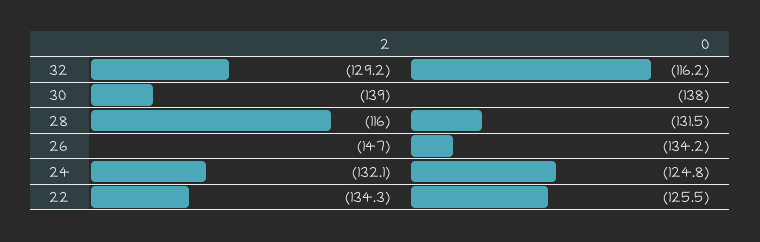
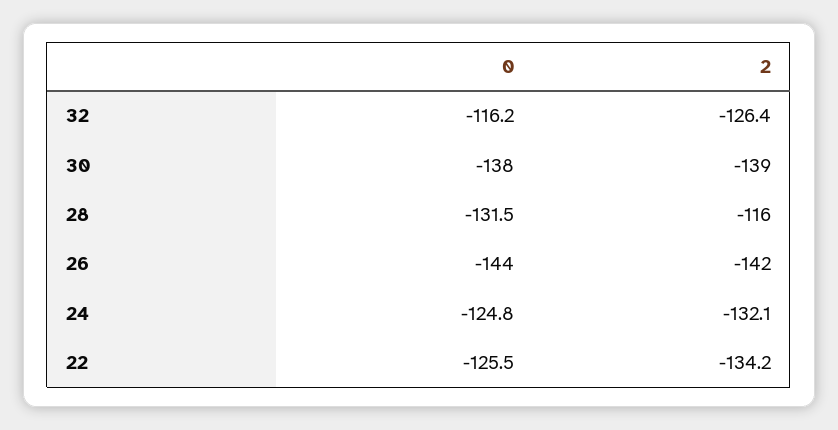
  {
    "2": {
-     "32": -129.2,
+     "32": -126.4,
      "30": -139,
      "28": -116,
-     "26": -147,
+     "26": -142,
      "24": -132.1,
-     "22": -134.3
+     "22": -134.2
    },
    "0": {
      "32": -116.2,
      "30": -138,
      "28": -131.5,
-     "26": -134.2,
+     "26": -144,
      "24": -124.8,
      "22": -125.5
    }
  }

